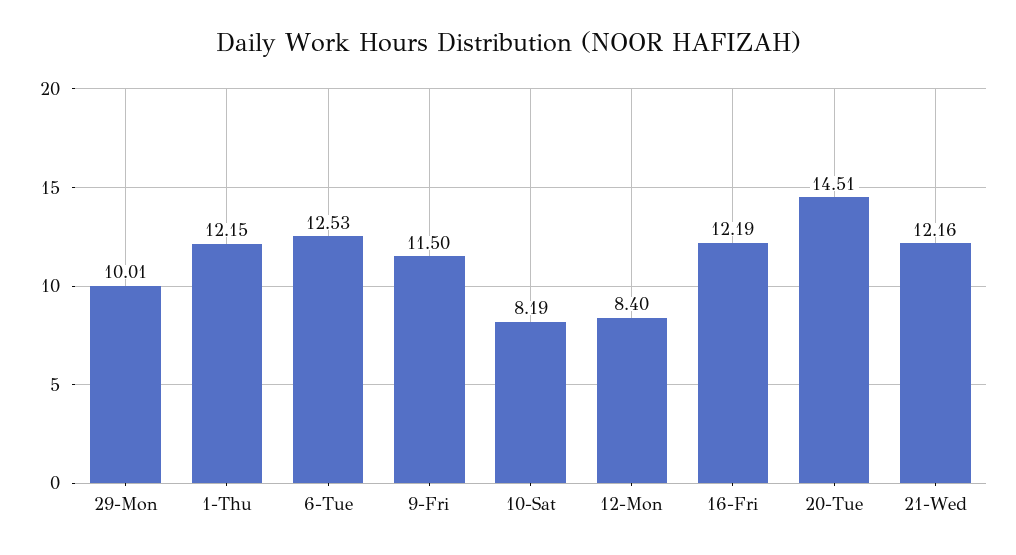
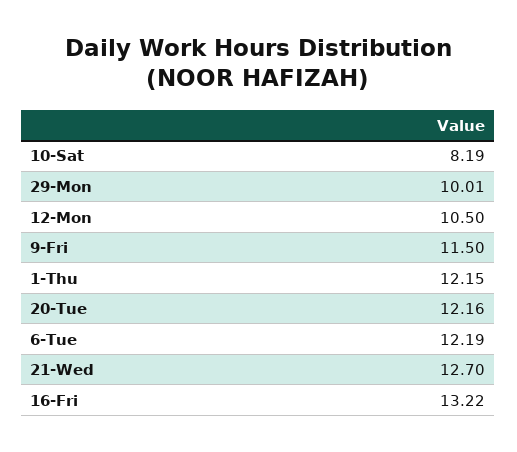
  {
    "29-Mon": 10.01,
    "1-Thu": 12.15,
-   "6-Tue": 12.53,
+   "6-Tue": 12.19,
    "9-Fri": 11.5,
    "10-Sat": 8.19,
-   "12-Mon": 8.4,
+   "12-Mon": 10.5,
-   "16-Fri": 12.19,
+   "16-Fri": 13.22,
-   "20-Tue": 14.51,
+   "20-Tue": 12.16,
-   "21-Wed": 12.16
+   "21-Wed": 12.7
  }

